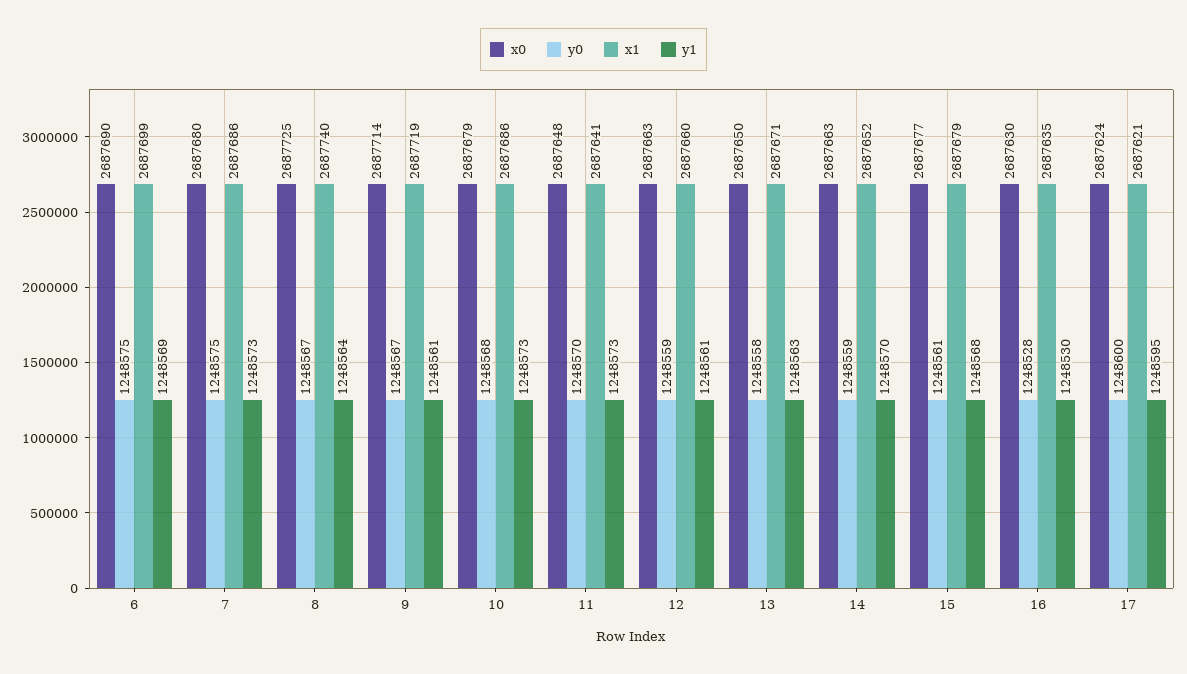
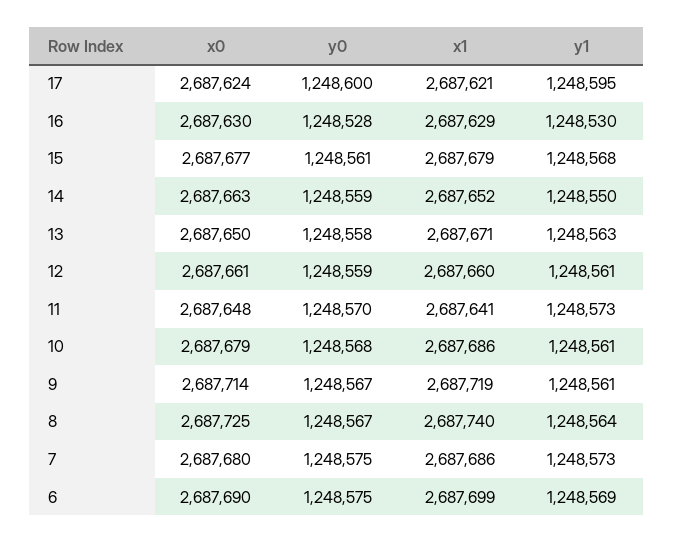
  {
    "x0": {
      "6": 2687690,
      "7": 2687680,
      "8": 2687725,
      "9": 2687714,
      "10": 2687679,
      "11": 2687648,
-     "12": 2687663,
+     "12": 2687661,
      "13": 2687650,
      "14": 2687663,
      "15": 2687677,
      "16": 2687630,
      "17": 2687624
    },
    "y0": {
      "6": 1248575,
      "7": 1248575,
      "8": 1248567,
      "9": 1248567,
      "10": 1248568,
      "11": 1248570,
      "12": 1248559,
      "13": 1248558,
      "14": 1248559,
      "15": 1248561,
      "16": 1248528,
      "17": 1248600
    },
    "x1": {
      "6": 2687699,
      "7": 2687686,
      "8": 2687740,
      "9": 2687719,
      "10": 2687686,
      "11": 2687641,
      "12": 2687660,
      "13": 2687671,
      "14": 2687652,
      "15": 2687679,
-     "16": 2687635,
+     "16": 2687629,
      "17": 2687621
    },
    "y1": {
      "6": 1248569,
      "7": 1248573,
      "8": 1248564,
      "9": 1248561,
-     "10": 1248573,
+     "10": 1248561,
      "11": 1248573,
      "12": 1248561,
      "13": 1248563,
-     "14": 1248570,
+     "14": 1248550,
      "15": 1248568,
      "16": 1248530,
      "17": 1248595
    }
  }

